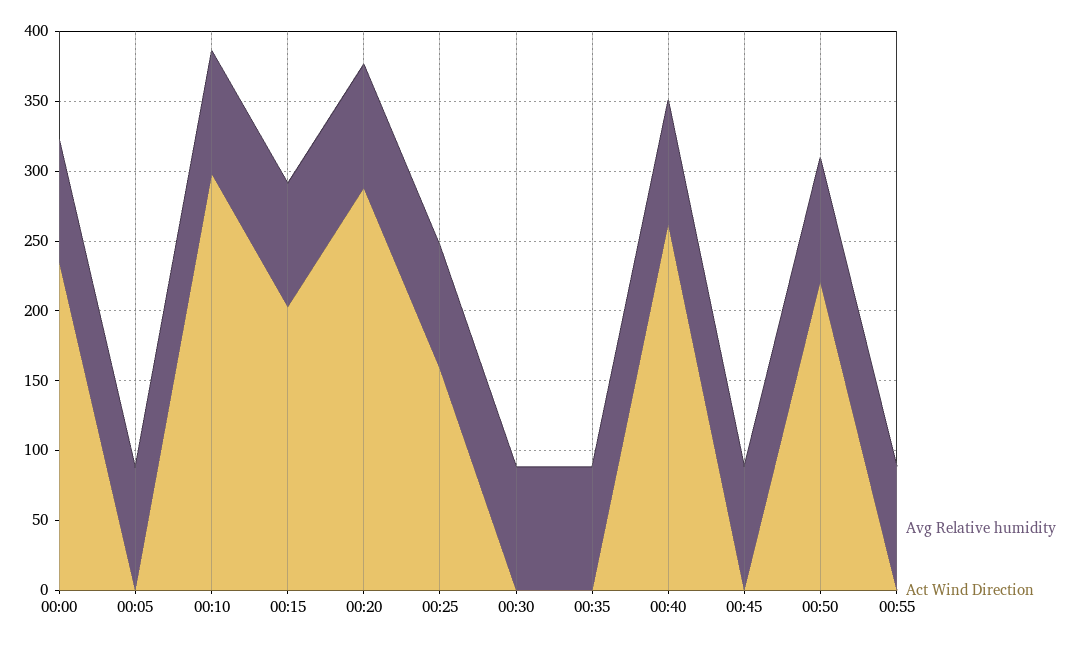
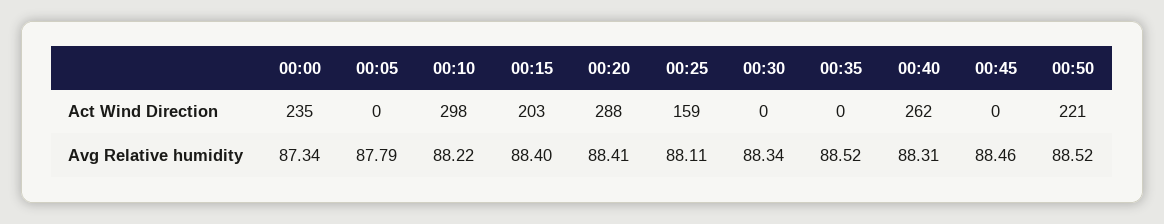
  {
    "Avg Relative humidity": {
      "00:00": 87.34,
      "00:05": 87.79,
      "00:10": 88.22,
      "00:15": 88.4,
      "00:20": 88.41,
      "00:25": 88.11,
      "00:30": 88.34,
      "00:35": 88.52,
      "00:40": 88.31,
      "00:45": 88.46,
-     "00:50": 88.52,
+     "00:50": 88.52
-     "00:55": 90
    },
    "Act Wind Direction": {
      "00:00": 235,
      "00:05": 0,
      "00:10": 298,
      "00:15": 203,
      "00:20": 288,
      "00:25": 159,
      "00:30": 0,
      "00:35": 0,
      "00:40": 262,
      "00:45": 0,
-     "00:50": 221,
+     "00:50": 221
-     "00:55": 0
    }
  }

